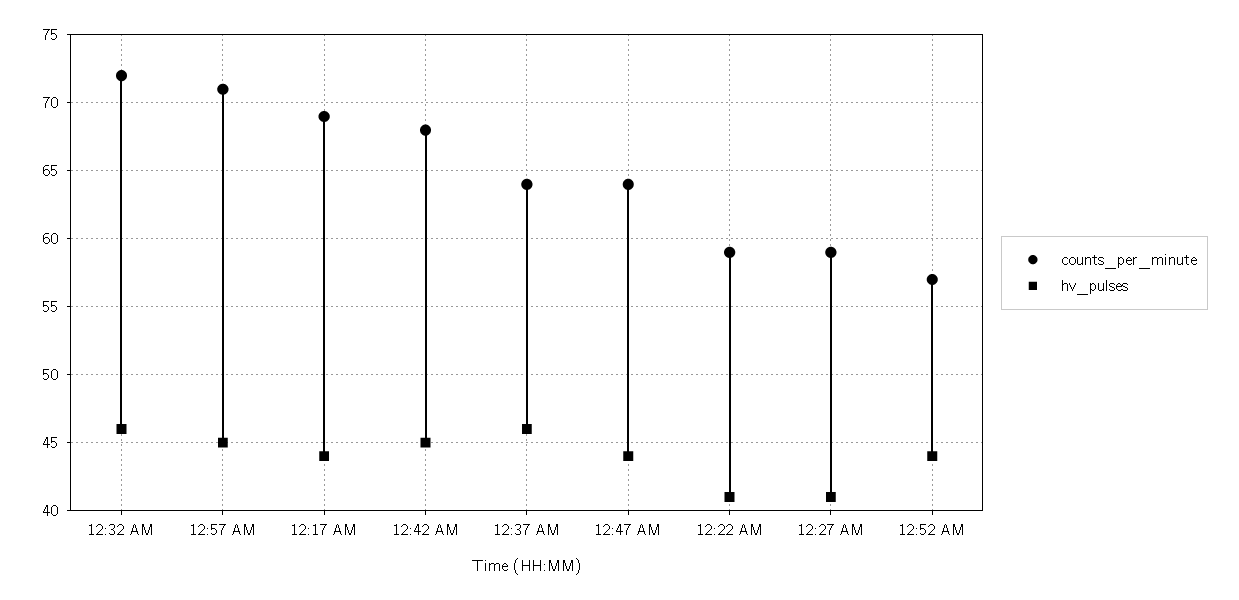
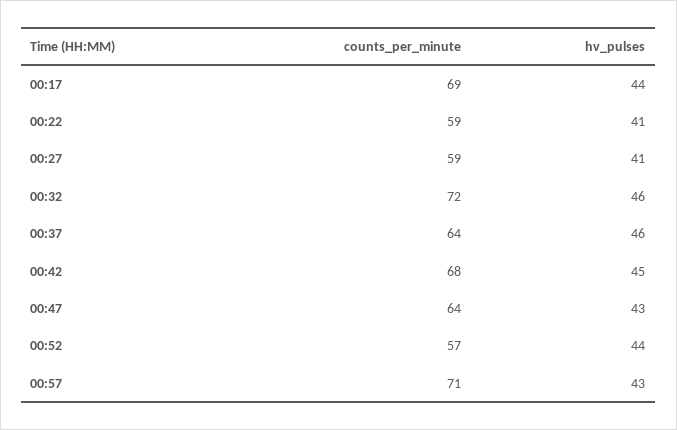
  {
    "counts_per_minute": {
      "12:32 AM": 72,
      "12:57 AM": 71,
      "12:17 AM": 69,
      "12:42 AM": 68,
      "12:37 AM": 64,
      "12:47 AM": 64,
      "12:22 AM": 59,
      "12:27 AM": 59,
      "12:52 AM": 57
    },
    "hv_pulses": {
      "12:32 AM": 46,
-     "12:57 AM": 45,
+     "12:57 AM": 43,
      "12:17 AM": 44,
      "12:42 AM": 45,
      "12:37 AM": 46,
-     "12:47 AM": 44,
+     "12:47 AM": 43,
      "12:22 AM": 41,
      "12:27 AM": 41,
      "12:52 AM": 44
    }
  }

